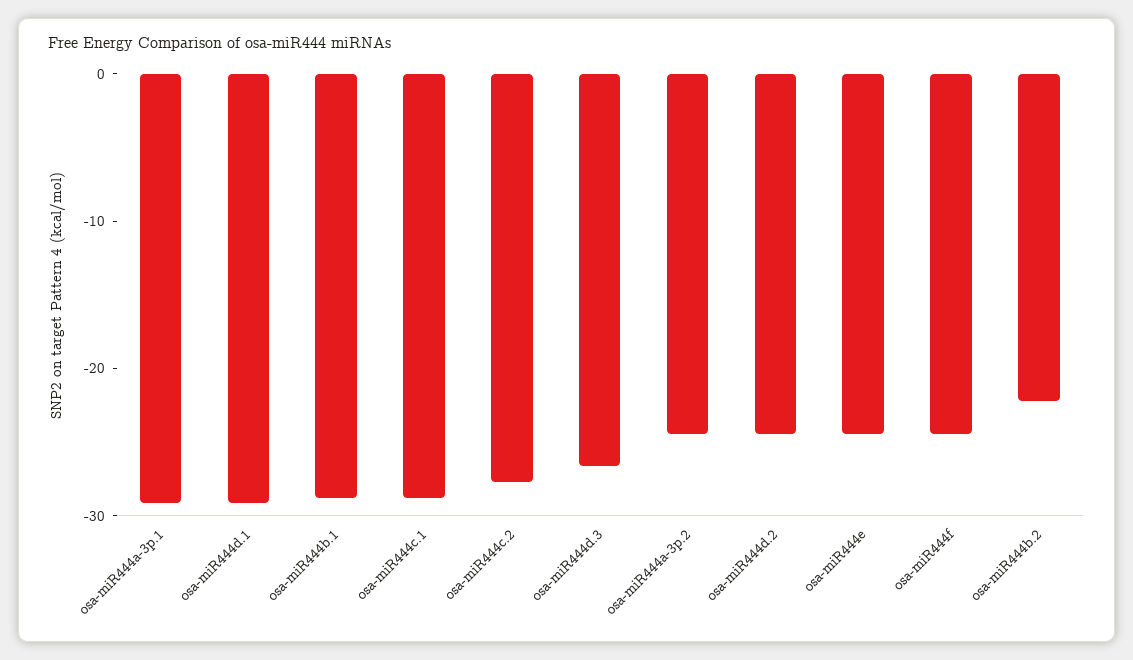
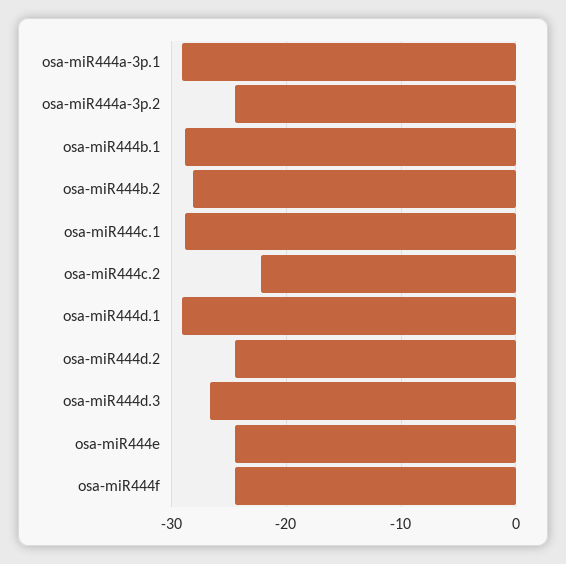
  {
    "osa-miR444a-3p.1": -29,
    "osa-miR444d.1": -29,
    "osa-miR444b.1": -29,
    "osa-miR444c.1": -29,
-   "osa-miR444c.2": -28,
+   "osa-miR444c.2": -22,
    "osa-miR444d.3": -27,
    "osa-miR444a-3p.2": -24,
    "osa-miR444d.2": -24,
    "osa-miR444e": -24,
    "osa-miR444f": -24,
-   "osa-miR444b.2": -22
+   "osa-miR444b.2": -28
  }

